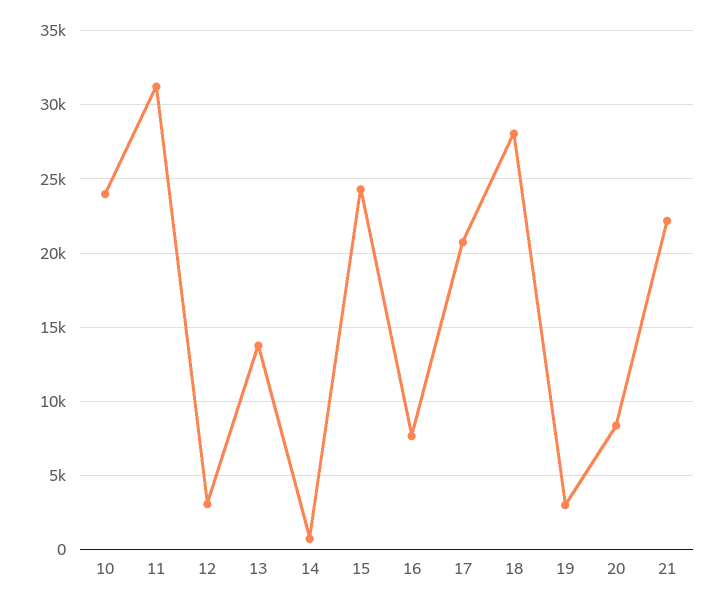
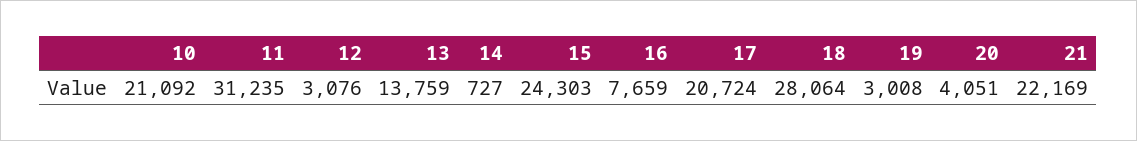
  {
-   "10": 24000,
+   "10": 21092,
    "11": 31235,
    "12": 3076,
    "13": 13759,
    "14": 727,
    "15": 24303,
    "16": 7659,
    "17": 20724,
    "18": 28064,
    "19": 3008,
-   "20": 8500,
+   "20": 4051,
    "21": 22169
  }

